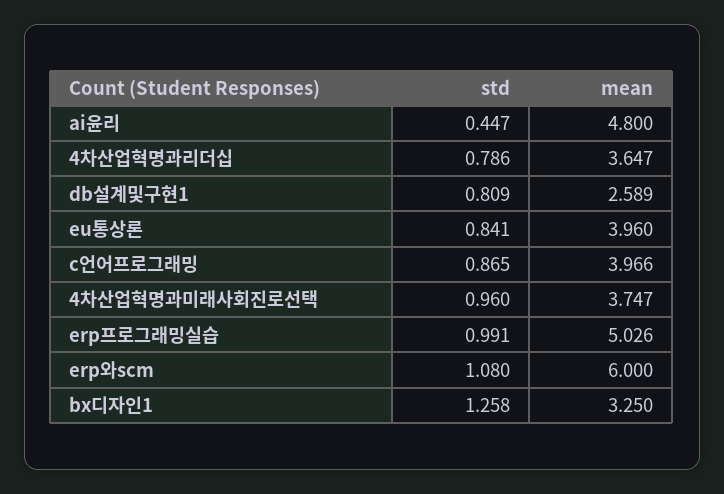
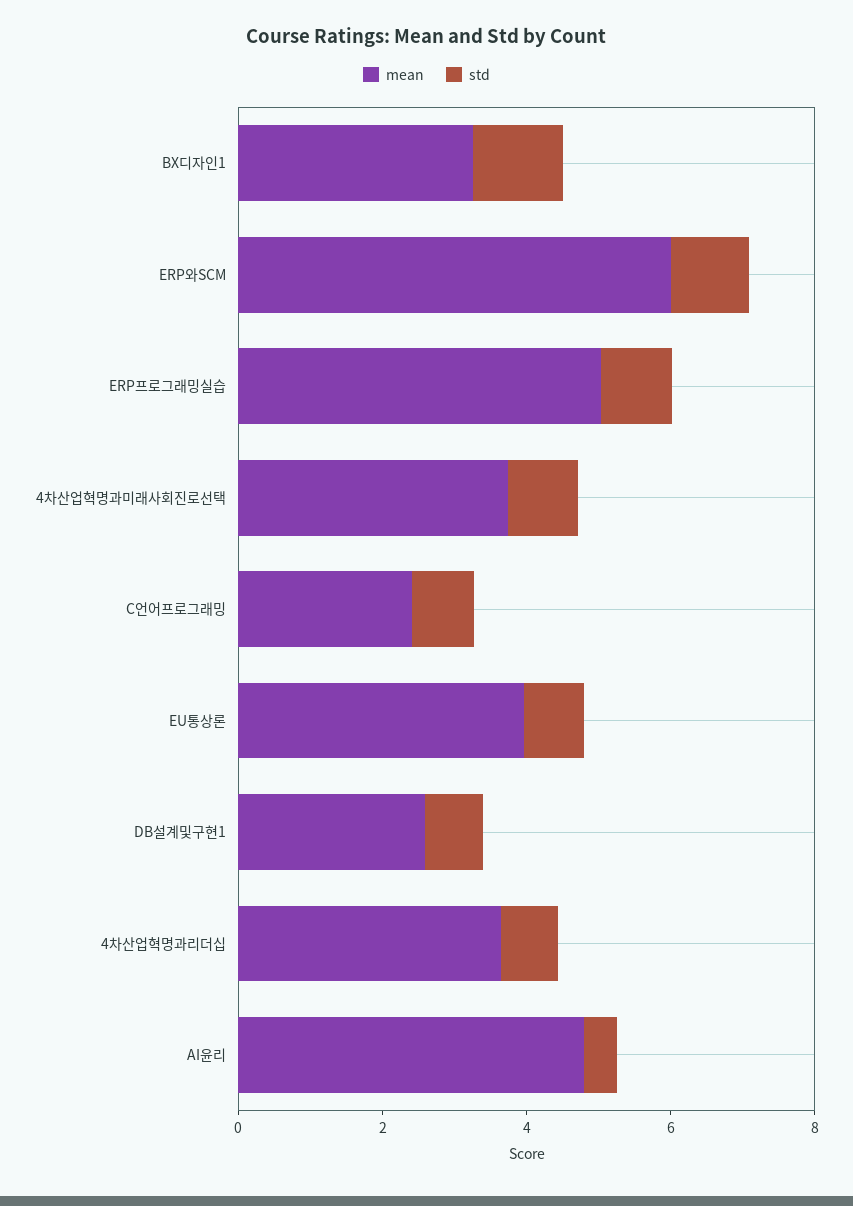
  {
    "std": {
      "ai윤리": 0.447,
      "4차산업혁명과리더십": 0.786,
      "db설계및구현1": 0.809,
      "eu통상론": 0.841,
      "c언어프로그래밍": 0.865,
      "4차산업혁명과미래사회진로선택": 0.96,
      "erp프로그래밍실습": 0.991,
      "erp와scm": 1.08,
      "bx디자인1": 1.258
    },
    "mean": {
      "ai윤리": 4.8,
      "4차산업혁명과리더십": 3.647,
      "db설계및구현1": 2.589,
      "eu통상론": 3.96,
-     "c언어프로그래밍": 3.966,
+     "c언어프로그래밍": 2.5,
      "4차산업혁명과미래사회진로선택": 3.747,
      "erp프로그래밍실습": 5.026,
      "erp와scm": 6,
      "bx디자인1": 3.25
    }
  }

